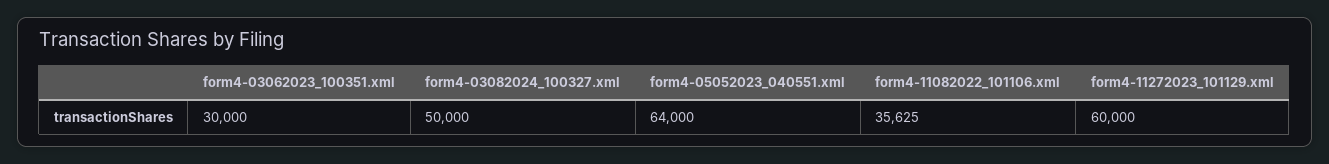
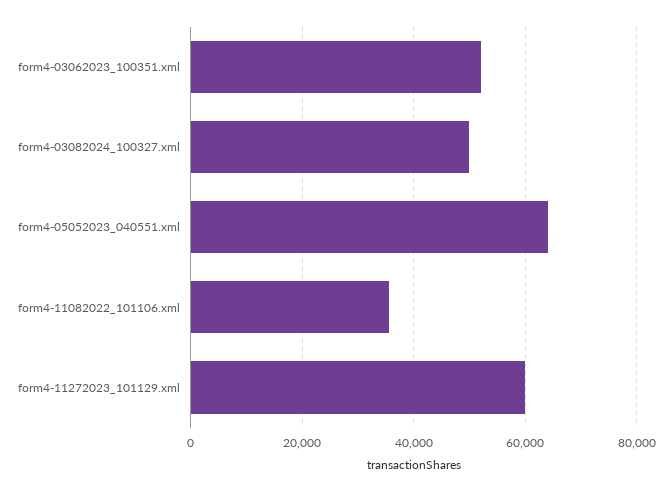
  {
-   "form4-03062023_100351.xml": 30000,
+   "form4-03062023_100351.xml": 52000,
    "form4-03082024_100327.xml": 50000,
    "form4-05052023_040551.xml": 64000,
    "form4-11082022_101106.xml": 35625,
    "form4-11272023_101129.xml": 60000
  }

